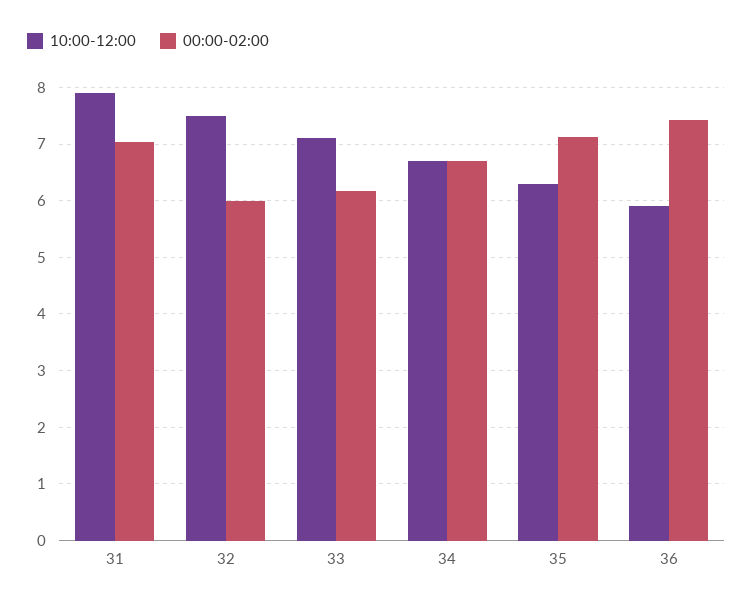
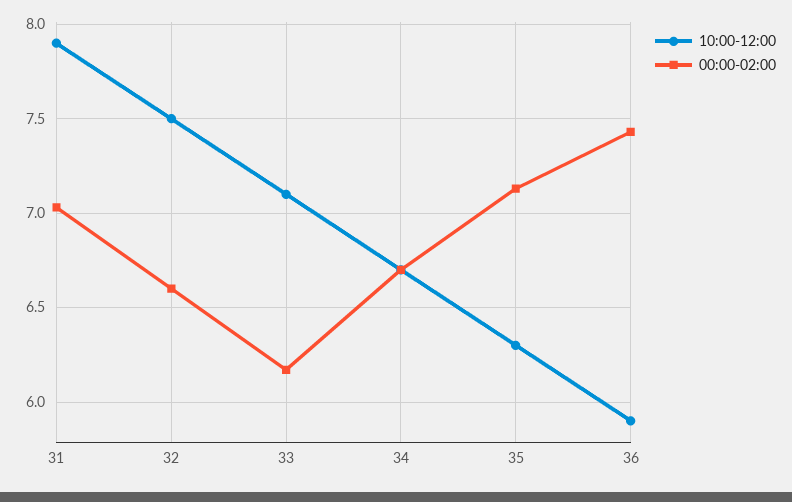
  {
    "10:00-12:00": {
      "31": 7.9,
      "32": 7.5,
      "33": 7.1,
      "34": 6.7,
      "35": 6.3,
      "36": 5.9
    },
    "00:00-02:00": {
      "31": 7.05,
-     "32": 6,
+     "32": 6.6,
      "33": 6.15,
      "34": 6.7,
      "35": 7.15,
      "36": 7.45
    }
  }

